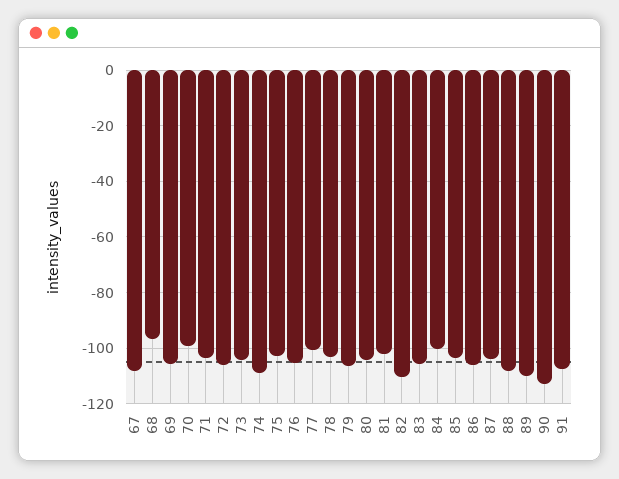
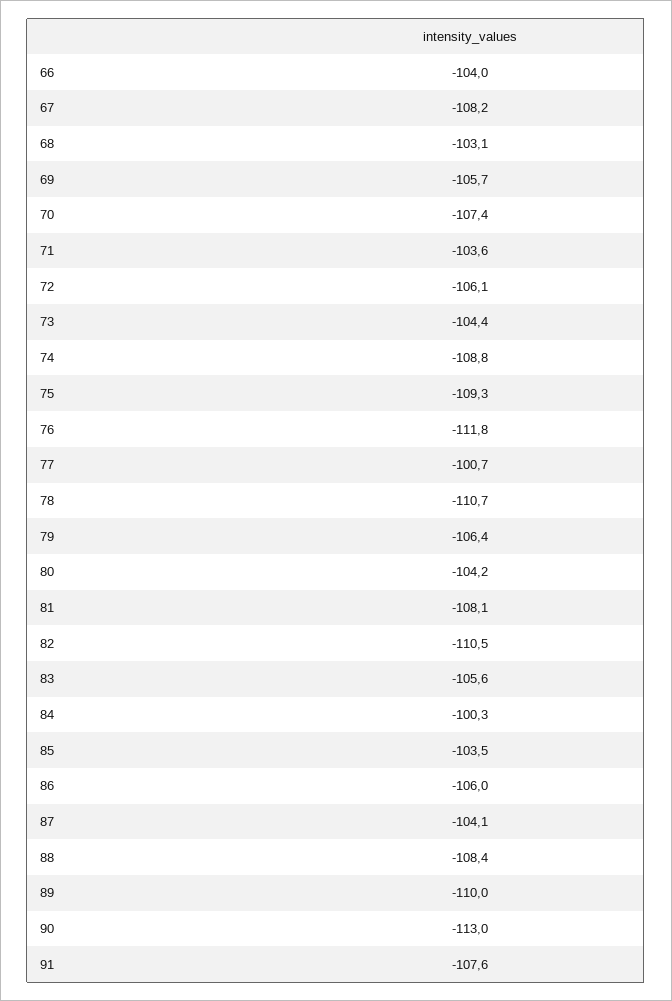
  {
    "67": -108.2,
-   "68": -97.5,
+   "68": -103.1,
    "69": -105.7,
-   "70": -100,
+   "70": -107.4,
    "71": -103.6,
    "72": -106.1,
    "73": -104.4,
    "74": -108.8,
-   "75": -102.5,
+   "75": -109.3,
-   "76": -105,
+   "76": -111.8,
    "77": -100.7,
-   "78": -102.5,
+   "78": -110.7,
    "79": -106.4,
    "80": -104.2,
-   "81": -102.5,
+   "81": -108.1,
    "82": -110.5,
    "83": -105.6,
    "84": -100.3,
    "85": -103.5,
    "86": -106,
    "87": -104.1,
    "88": -108.4,
    "89": -110,
    "90": -113,
-   "91": -107.6
+   "91": -107.6,
+   "66": -104
  }

